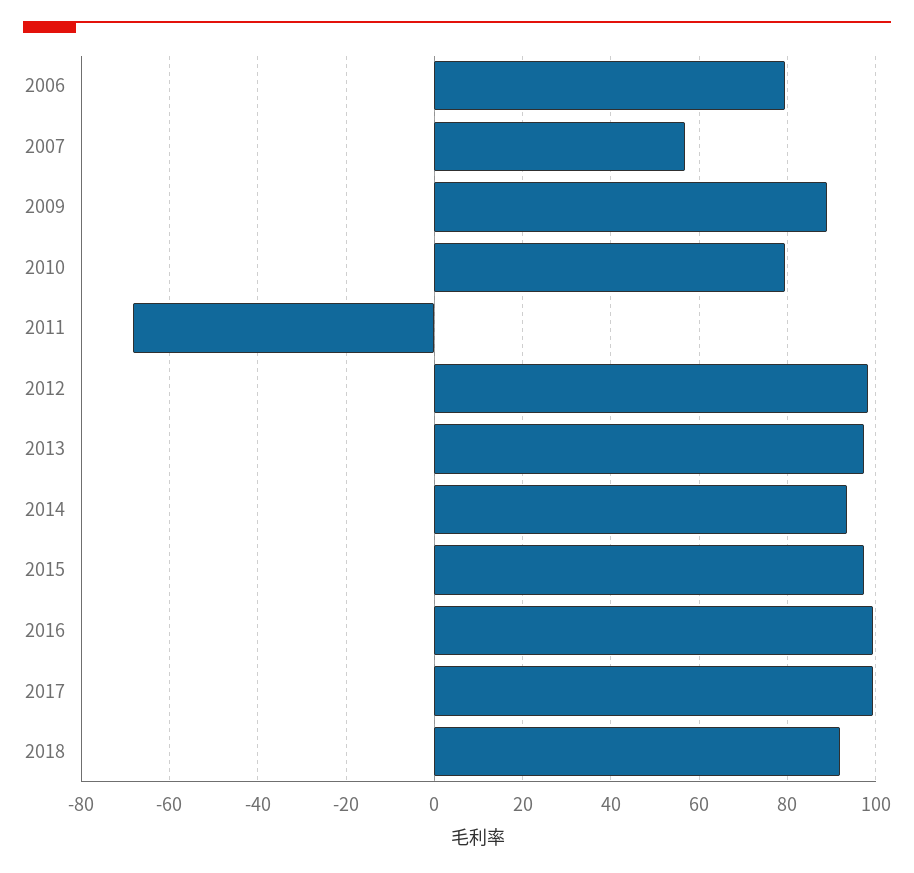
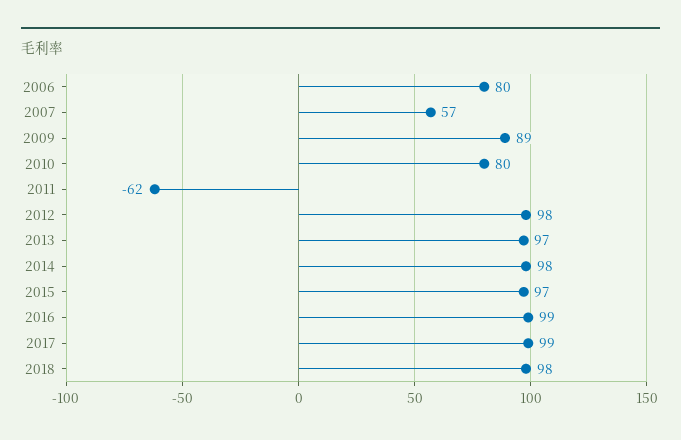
  {
    "2006": 80,
    "2007": 57,
    "2009": 89,
    "2010": 80,
-   "2011": -68,
+   "2011": -62,
    "2012": 98,
    "2013": 97,
-   "2014": 94,
+   "2014": 98,
    "2015": 97,
    "2016": 99,
    "2017": 99,
-   "2018": 92
+   "2018": 98
  }

